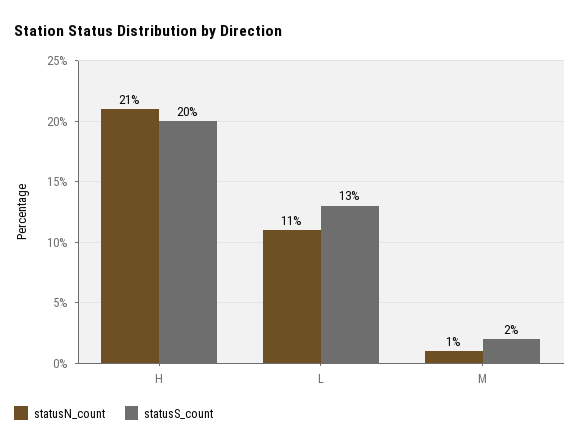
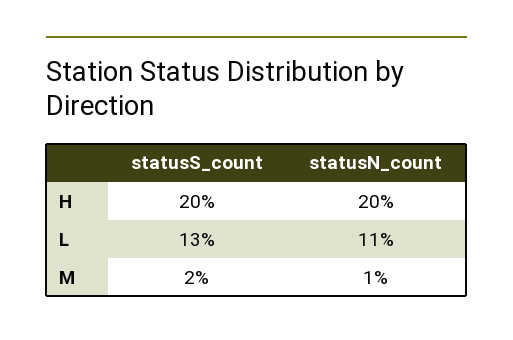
  {
    "statusN_count": {
-     "H": 21,
+     "H": 20,
      "L": 11,
      "M": 1
    },
    "statusS_count": {
      "H": 20,
      "L": 13,
      "M": 2
    }
  }

